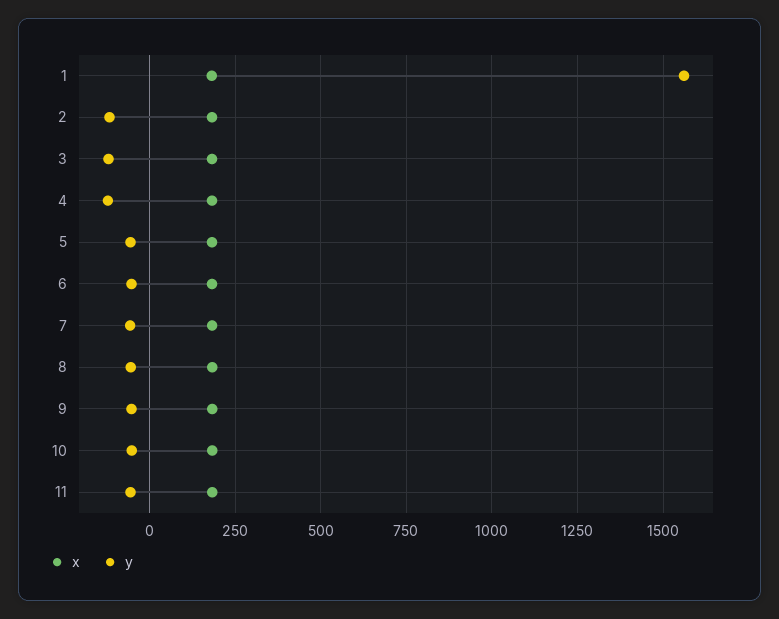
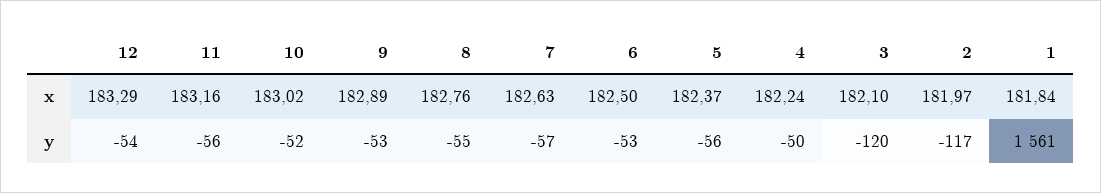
  {
    "x": {
      "1": 181.84,
      "2": 181.97,
      "3": 182.1,
      "4": 182.24,
      "5": 182.37,
      "6": 182.5,
      "7": 182.63,
      "8": 182.76,
      "9": 182.89,
      "10": 183.02,
-     "11": 183.16
+     "11": 183.16,
+     "12": 183.29
    },
    "y": {
      "1": 1561,
      "2": -117,
      "3": -120,
-     "4": -125,
+     "4": -50,
      "5": -56,
      "6": -53,
      "7": -57,
      "8": -55,
      "9": -53,
      "10": -52,
-     "11": -56
+     "11": -56,
+     "12": -54
    }
  }

